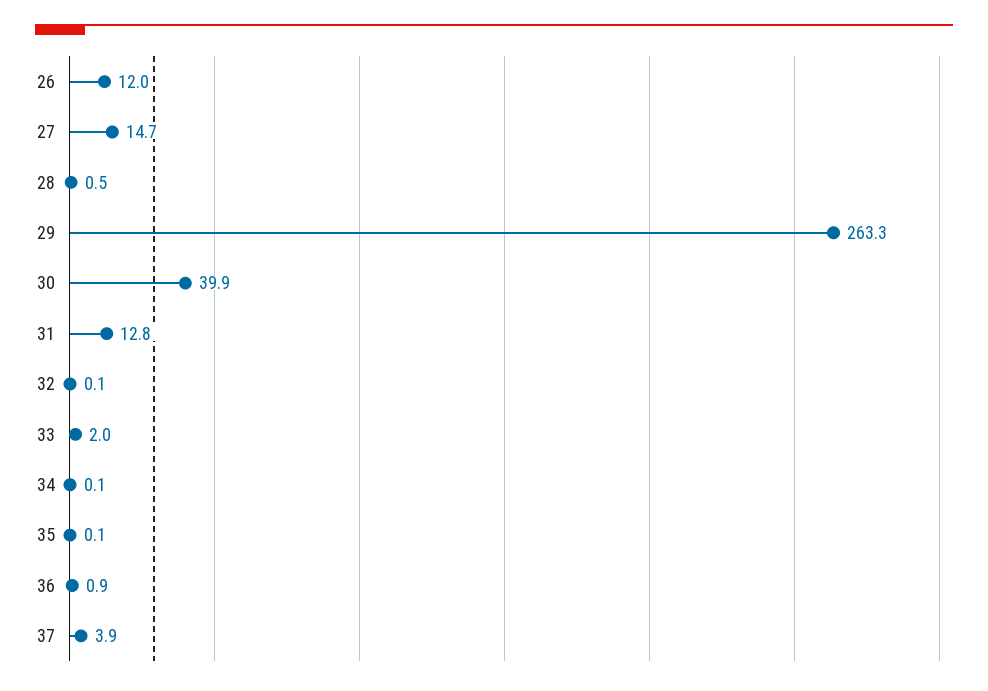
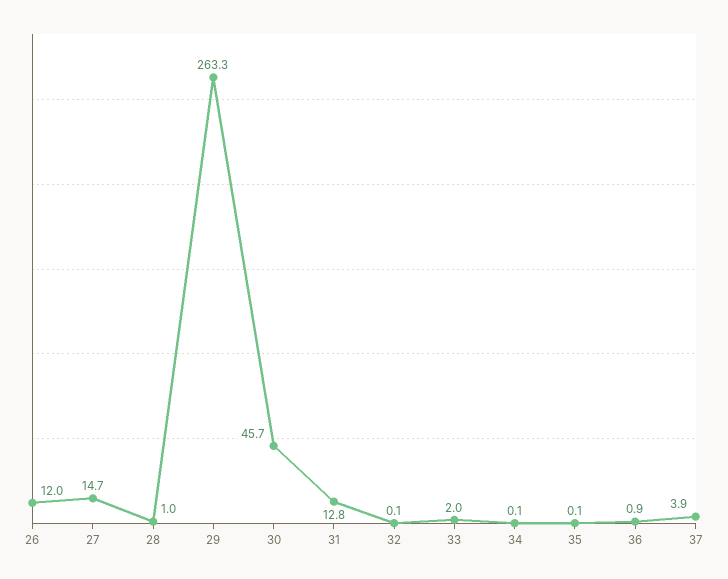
  {
    "26": 12,
    "27": 14.7,
-   "28": 0.5,
+   "28": 1,
    "29": 263.3,
-   "30": 39.9,
+   "30": 45.7,
    "31": 12.8,
    "32": 0.1,
    "33": 2,
    "34": 0.1,
    "35": 0.1,
    "36": 0.9,
    "37": 3.9
  }

